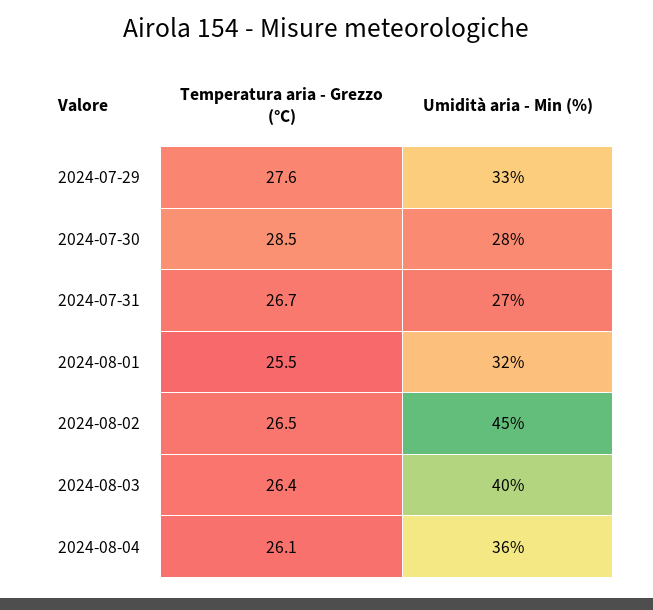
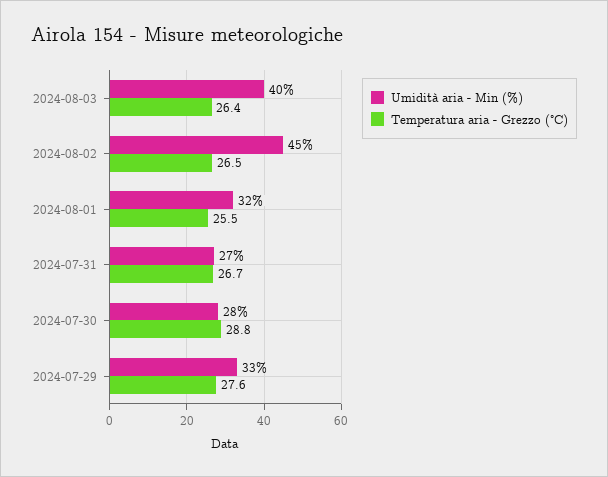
  {
    "Temperatura aria - Grezzo (°C)": {
      "2024-07-29": 27.6,
-     "2024-07-30": 28.5,
+     "2024-07-30": 28.8,
      "2024-07-31": 26.7,
      "2024-08-01": 25.5,
      "2024-08-02": 26.5,
-     "2024-08-03": 26.4,
+     "2024-08-03": 26.4
-     "2024-08-04": 26.1
    },
    "Umidità aria - Min (%)": {
      "2024-07-29": 33,
      "2024-07-30": 28,
      "2024-07-31": 27,
      "2024-08-01": 32,
      "2024-08-02": 45,
-     "2024-08-03": 40,
+     "2024-08-03": 40
-     "2024-08-04": 36
    }
  }

